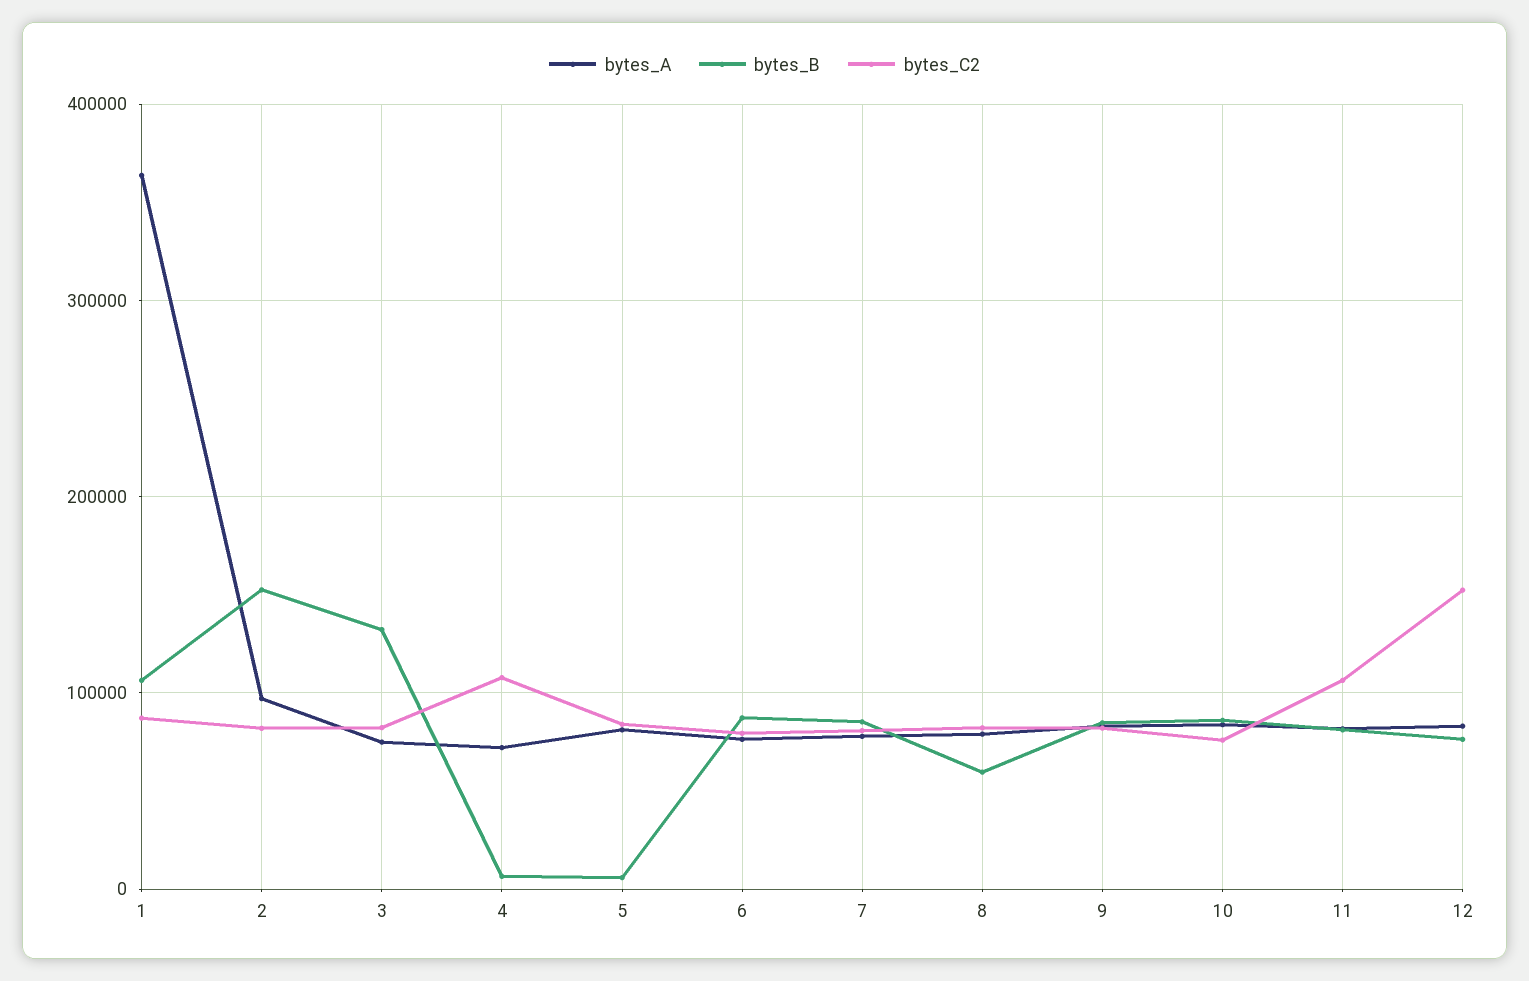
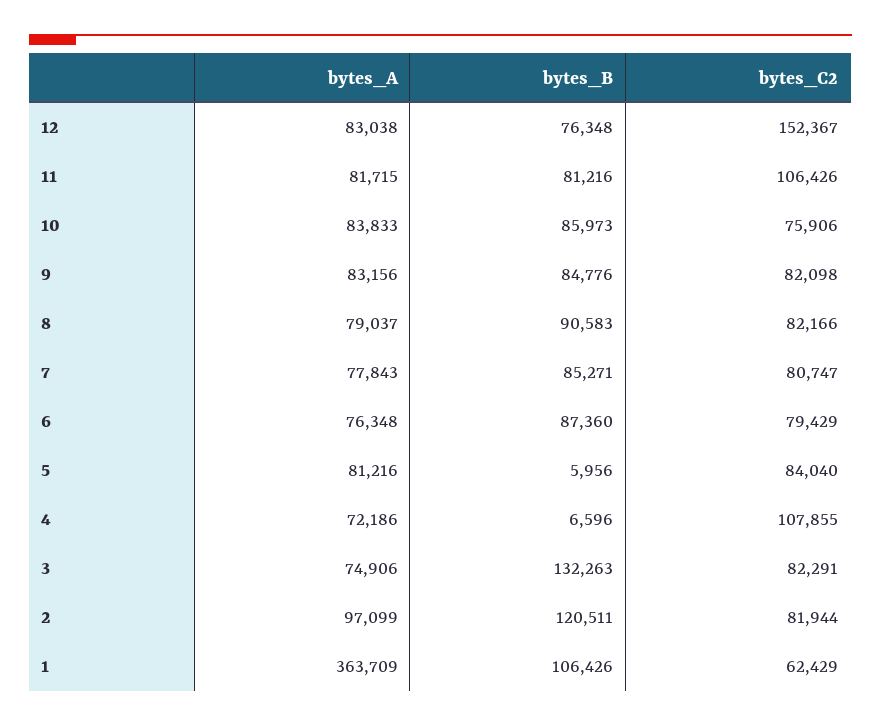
  {
    "bytes_A": {
      "1": 363709,
      "2": 97099,
      "3": 74906,
      "4": 72186,
      "5": 81216,
      "6": 76348,
      "7": 77843,
      "8": 79037,
      "9": 83156,
      "10": 83833,
      "11": 81715,
      "12": 83038
    },
    "bytes_B": {
      "1": 106426,
-     "2": 150000,
+     "2": 120511,
      "3": 132263,
      "4": 6596,
      "5": 5956,
      "6": 87360,
      "7": 85271,
-     "8": 60000,
+     "8": 90583,
      "9": 84776,
      "10": 85973,
      "11": 81216,
      "12": 76348
    },
    "bytes_C2": {
-     "1": 90000,
+     "1": 62429,
      "2": 81944,
      "3": 82291,
      "4": 107855,
      "5": 84040,
      "6": 79429,
      "7": 80747,
      "8": 82166,
      "9": 82098,
      "10": 75906,
      "11": 106426,
      "12": 152367
    }
  }

